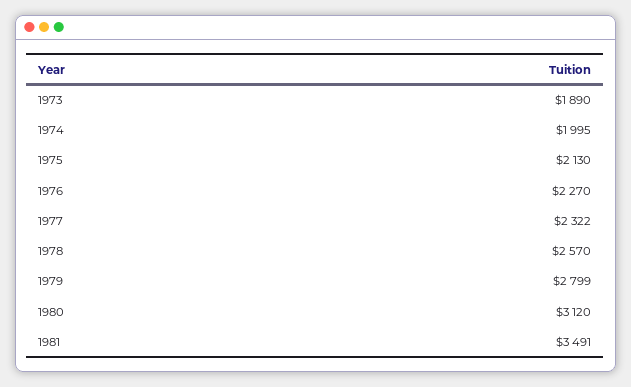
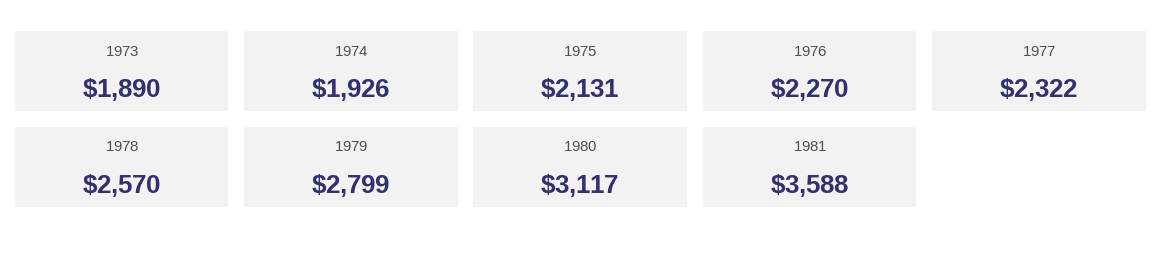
  {
    "1973": 1890,
-   "1974": 1995,
+   "1974": 1926,
-   "1975": 2130,
+   "1975": 2131,
    "1976": 2270,
    "1977": 2322,
    "1978": 2570,
    "1979": 2799,
-   "1980": 3120,
+   "1980": 3117,
-   "1981": 3491
+   "1981": 3588
  }

